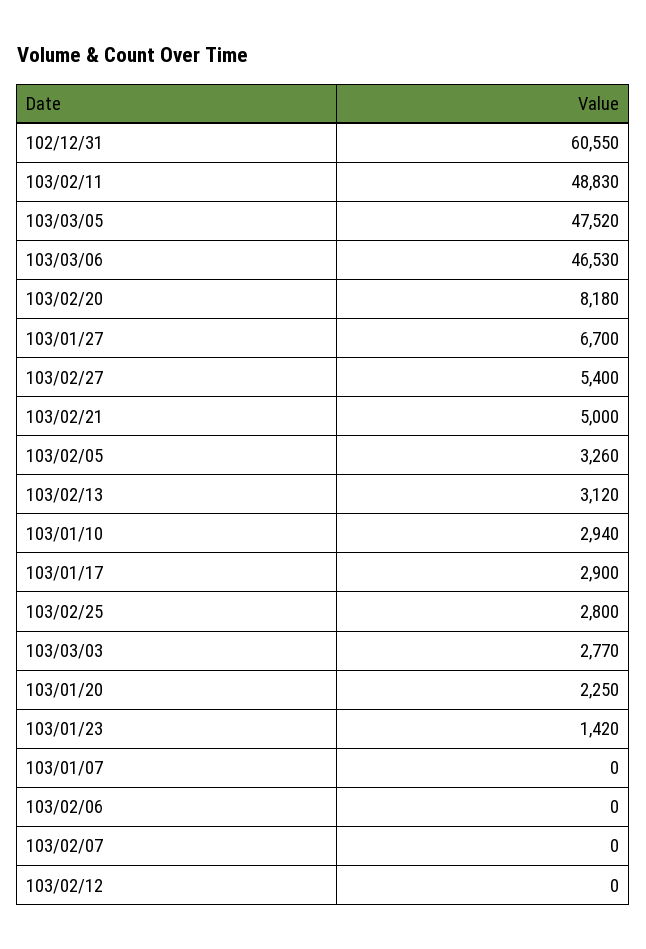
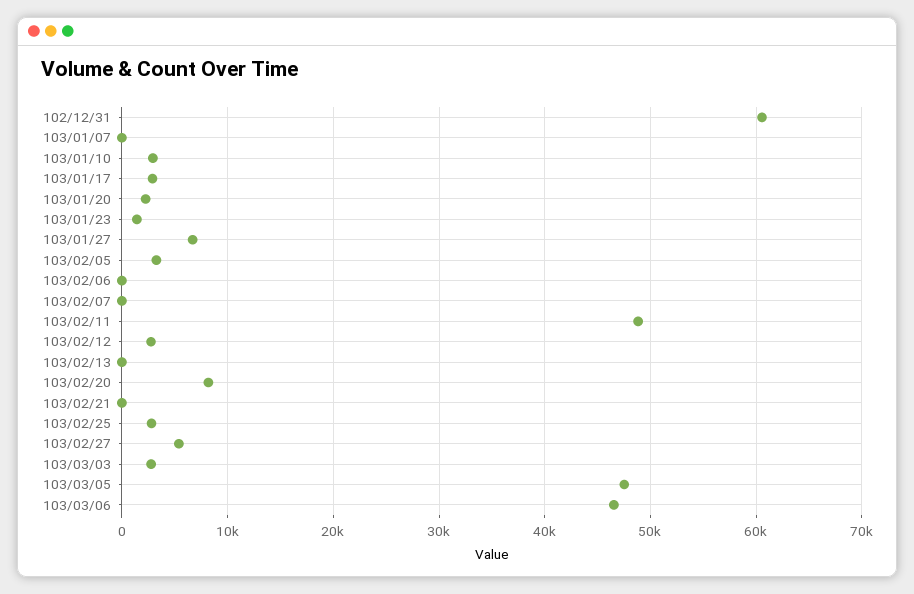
  {
    "102/12/31": 60550,
    "103/02/11": 48830,
    "103/03/05": 47520,
    "103/03/06": 46530,
    "103/02/20": 8180,
    "103/01/27": 6700,
    "103/02/27": 5400,
-   "103/02/21": 5000,
+   "103/02/21": 0,
    "103/02/05": 3260,
-   "103/02/13": 3120,
+   "103/02/13": 0,
    "103/01/10": 2940,
    "103/01/17": 2900,
    "103/02/25": 2800,
    "103/03/03": 2770,
    "103/01/20": 2250,
    "103/01/23": 1420,
    "103/01/07": 0,
    "103/02/06": 0,
    "103/02/07": 0,
-   "103/02/12": 0
+   "103/02/12": 3000
  }

